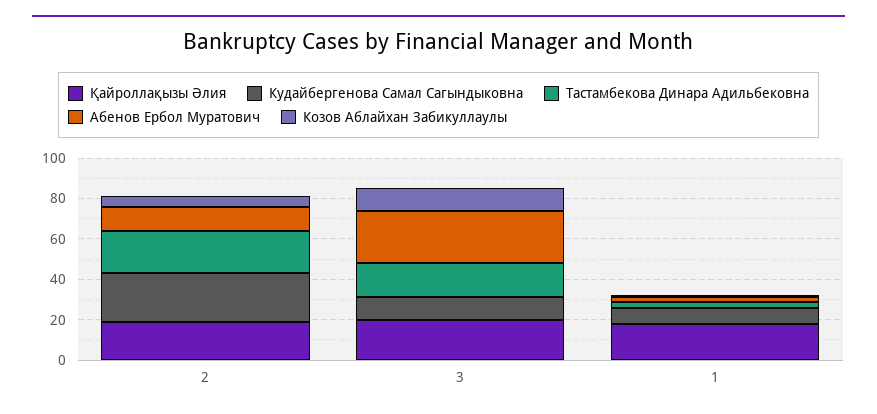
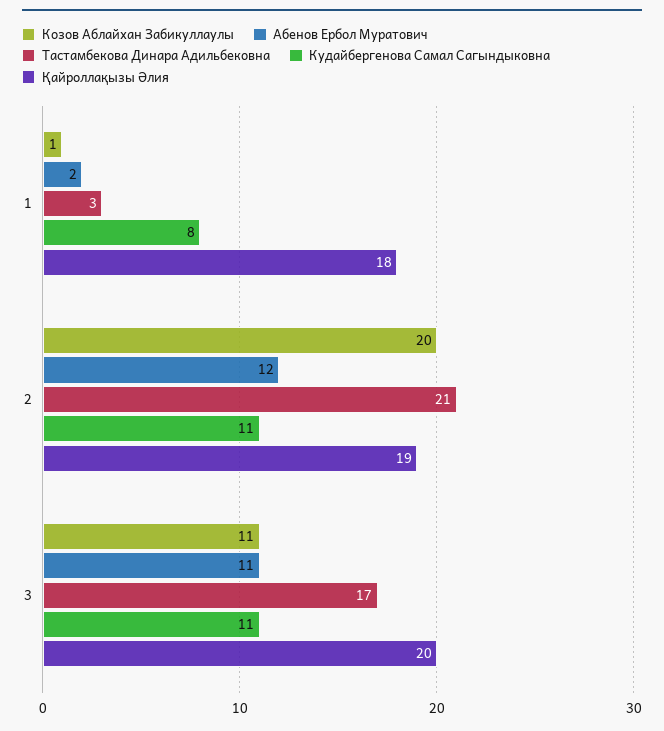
  {
    "Қайроллақызы Әлия": {
      "2": 19,
      "3": 20,
      "1": 18
    },
    "Кудайбергенова Самал Сагындыковна": {
-     "2": 25,
+     "2": 11,
      "3": 11,
      "1": 8
    },
    "Тастамбекова Динара Адильбековна": {
      "2": 21,
      "3": 17,
      "1": 3
    },
    "Абенов Ербол Муратович": {
      "2": 12,
-     "3": 25,
+     "3": 11,
      "1": 2
    },
    "Козов Аблайхан Забикуллаулы": {
-     "2": 5,
+     "2": 20,
      "3": 11,
      "1": 1
    }
  }

